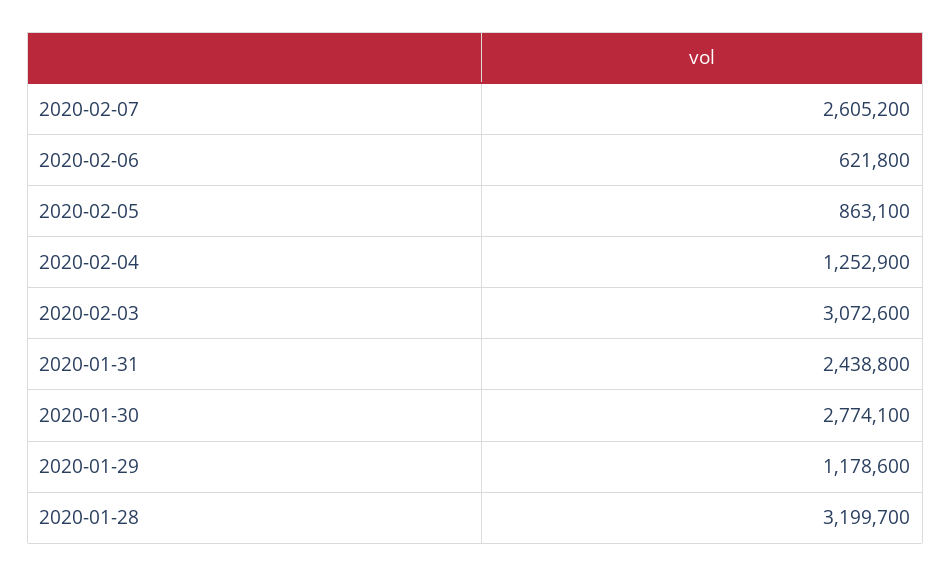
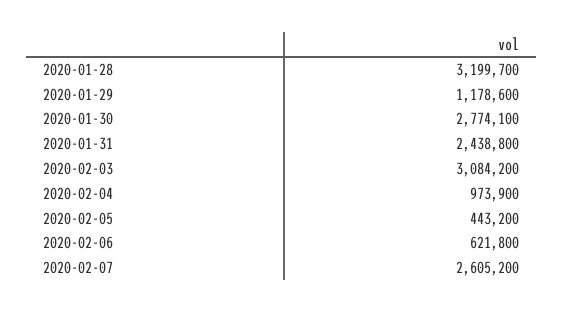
  {
    "2020-02-07": 2605200,
    "2020-02-06": 621800,
-   "2020-02-05": 863100,
+   "2020-02-05": 443200,
-   "2020-02-04": 1252900,
+   "2020-02-04": 973900,
-   "2020-02-03": 3072600,
+   "2020-02-03": 3084200,
    "2020-01-31": 2438800,
    "2020-01-30": 2774100,
    "2020-01-29": 1178600,
    "2020-01-28": 3199700
  }

